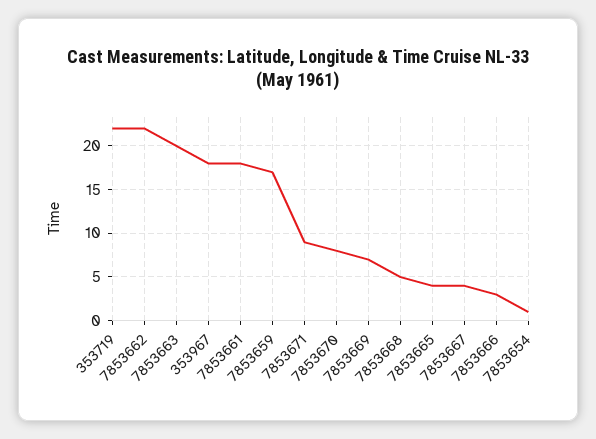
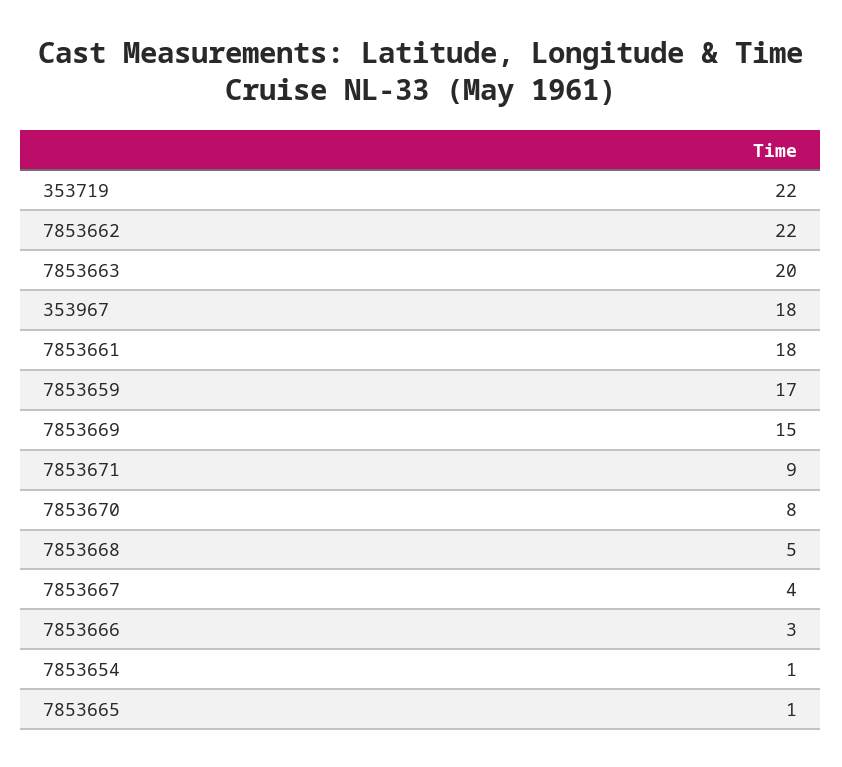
  {
    "353719": 22,
    "7853662": 22,
    "7853663": 20,
    "353967": 18,
    "7853661": 18,
    "7853659": 17,
    "7853671": 9,
    "7853670": 8,
-   "7853669": 7,
+   "7853669": 15,
    "7853668": 5,
-   "7853665": 4,
+   "7853665": 1,
    "7853667": 4,
    "7853666": 3,
    "7853654": 1
  }

